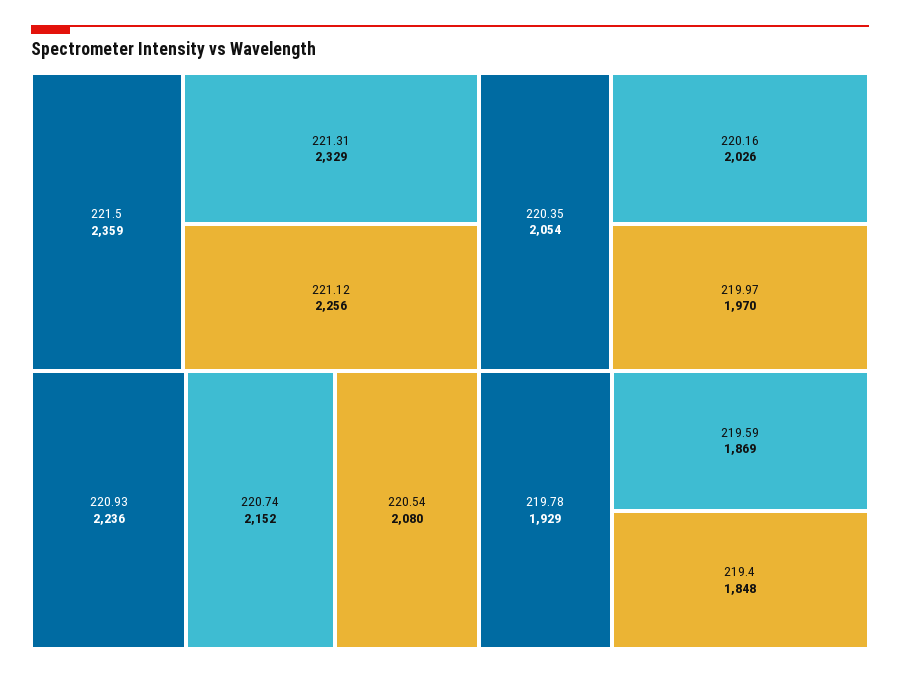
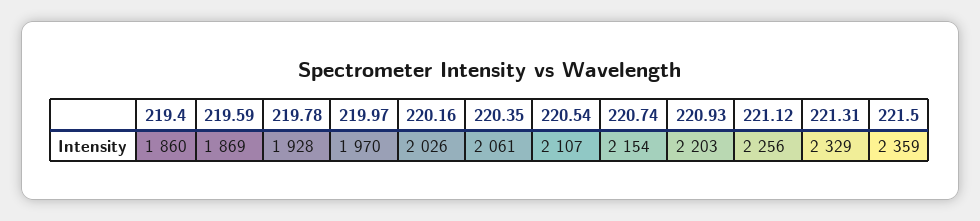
  {
    "221.5": 2359,
    "221.31": 2329,
    "221.12": 2256,
-   "220.93": 2236,
+   "220.93": 2203,
-   "220.74": 2152,
+   "220.74": 2154,
-   "220.54": 2080,
+   "220.54": 2107,
-   "220.35": 2054,
+   "220.35": 2061,
    "220.16": 2026,
    "219.97": 1970,
-   "219.78": 1929,
+   "219.78": 1928,
    "219.59": 1869,
-   "219.4": 1848
+   "219.4": 1860
  }

